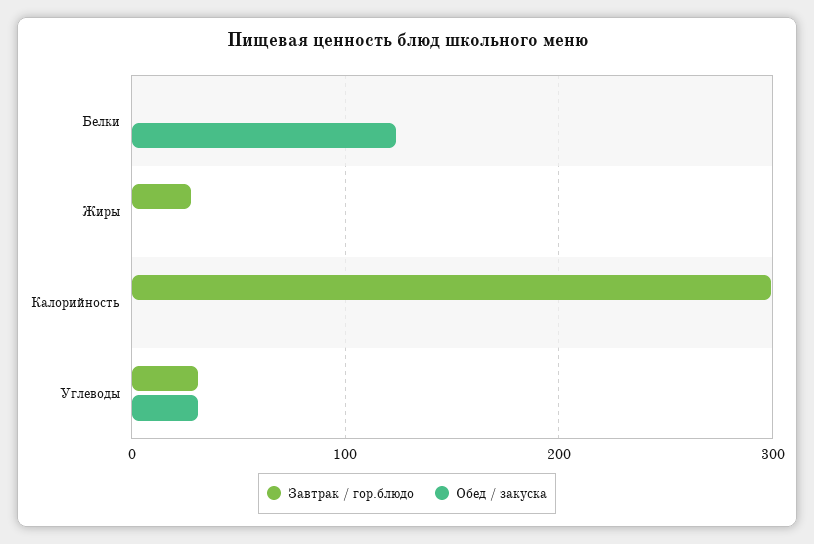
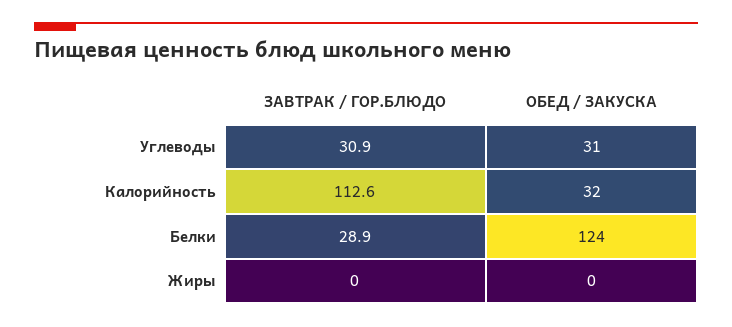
  {
    "Завтрак / гор.блюдо": {
-     "Белки": 0,
+     "Белки": 28.9,
-     "Жиры": 30,
+     "Жиры": 0,
-     "Калорийность": 300,
+     "Калорийность": 112.6,
      "Углеводы": 30.9
    },
    "Обед / закуска": {
      "Белки": 124,
      "Жиры": 0,
-     "Калорийность": 0,
+     "Калорийность": 32,
      "Углеводы": 31
    }
  }

